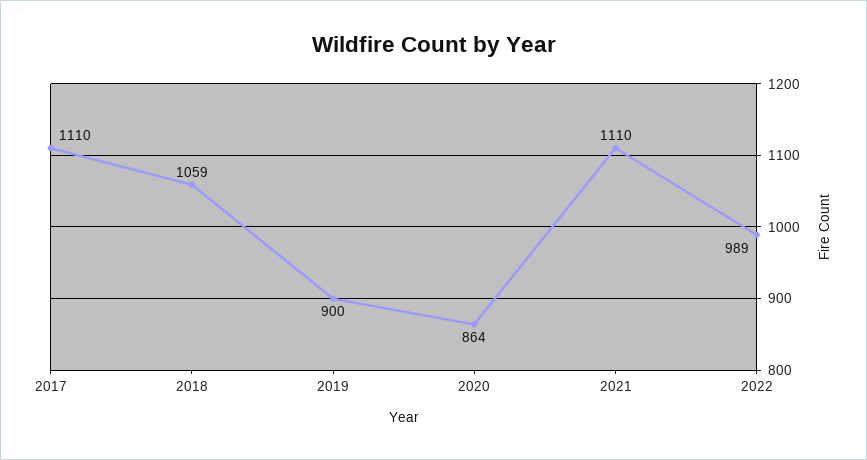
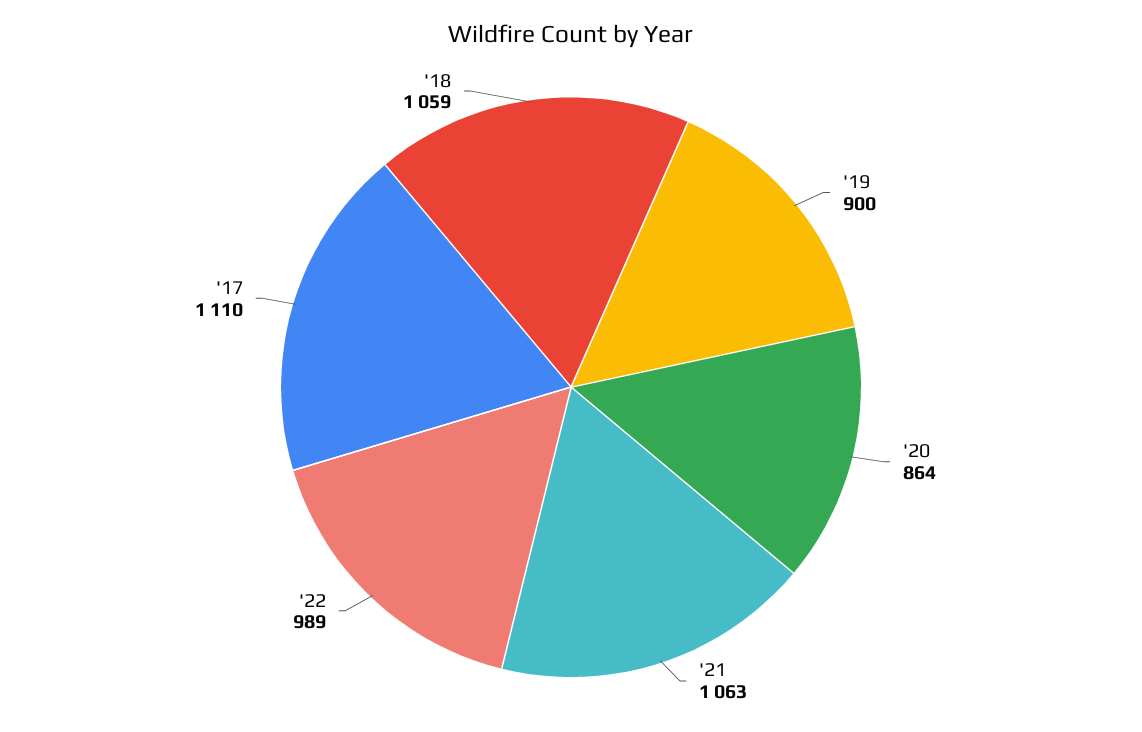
  {
    "2017": 1110,
    "2018": 1059,
    "2019": 900,
    "2020": 864,
-   "2021": 1110,
+   "2021": 1063,
    "2022": 989
  }

